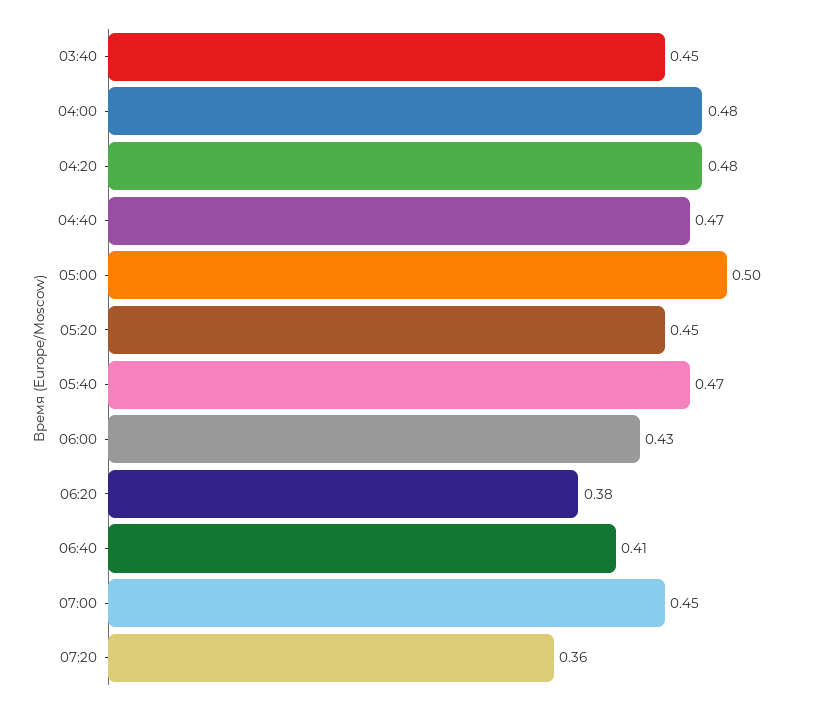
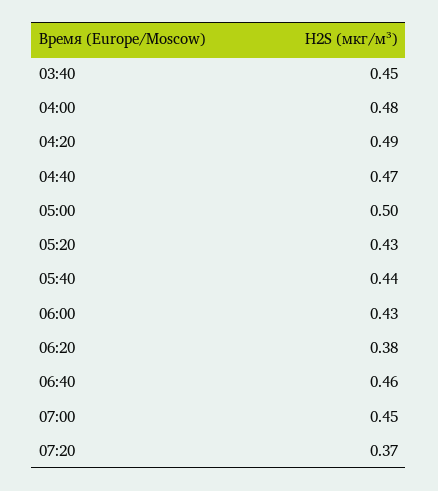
  {
    "03:40": 0.45,
    "04:00": 0.48,
-   "04:20": 0.48,
+   "04:20": 0.49,
    "04:40": 0.47,
    "05:00": 0.5,
-   "05:20": 0.45,
+   "05:20": 0.43,
-   "05:40": 0.47,
+   "05:40": 0.44,
    "06:00": 0.43,
    "06:20": 0.38,
-   "06:40": 0.41,
+   "06:40": 0.46,
    "07:00": 0.45,
-   "07:20": 0.36
+   "07:20": 0.37
  }

